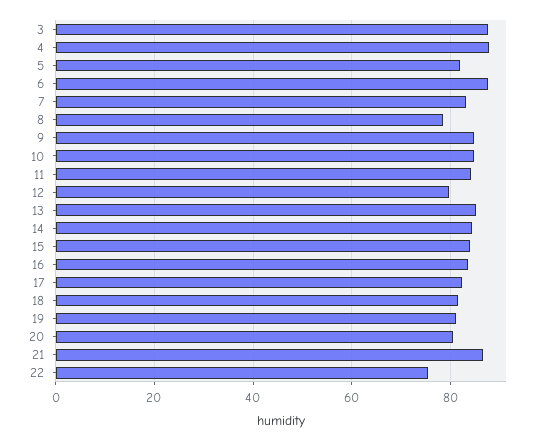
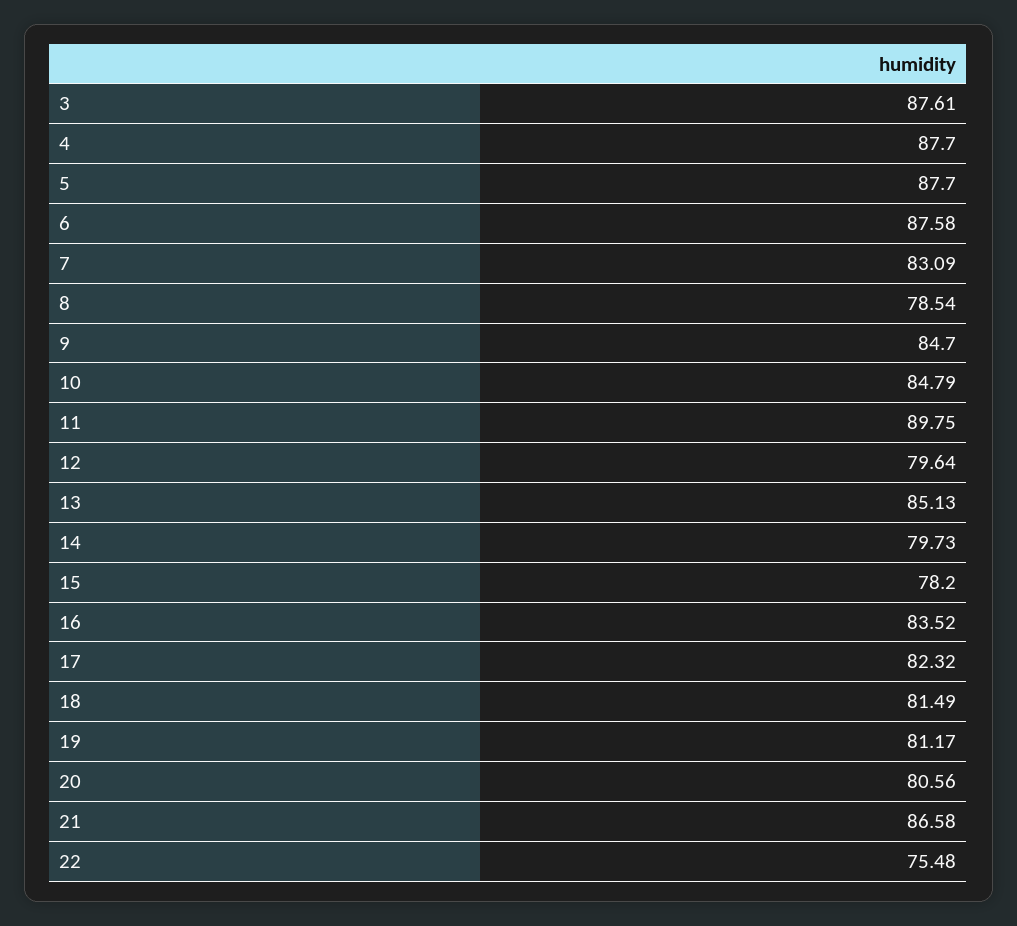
  {
    "3": 87.61,
    "4": 87.7,
-   "5": 82,
+   "5": 87.7,
    "6": 87.58,
    "7": 83.09,
    "8": 78.54,
    "9": 84.7,
    "10": 84.79,
-   "11": 84,
+   "11": 89.75,
    "12": 79.64,
    "13": 85.13,
-   "14": 84,
+   "14": 79.73,
-   "15": 84,
+   "15": 78.2,
    "16": 83.52,
    "17": 82.32,
    "18": 81.49,
    "19": 81.17,
    "20": 80.56,
    "21": 86.58,
    "22": 75.48
  }

